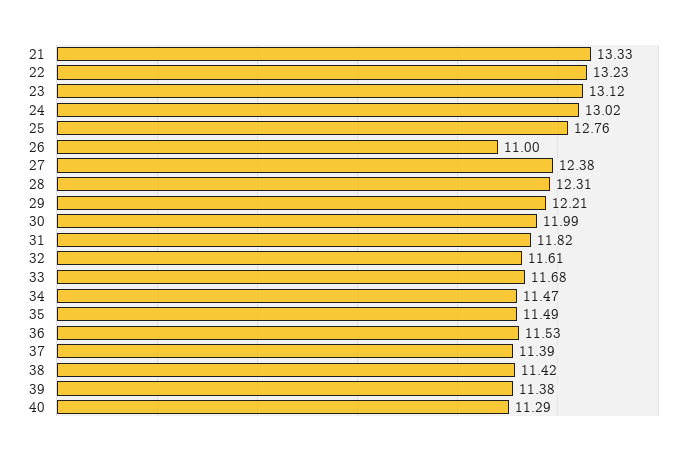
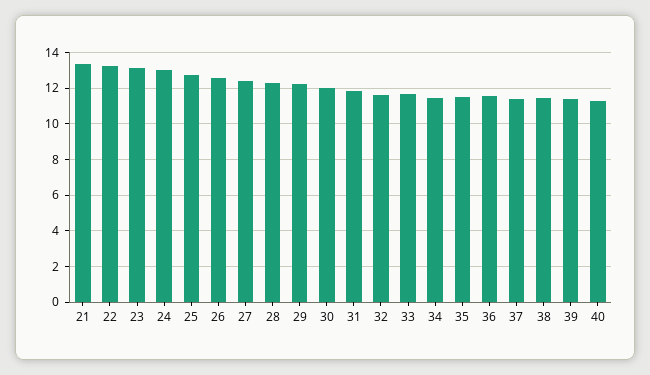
  {
    "21": 13.33,
    "22": 13.23,
    "23": 13.12,
    "24": 13.02,
    "25": 12.76,
-   "26": 11,
+   "26": 12.5,
    "27": 12.38,
    "28": 12.31,
    "29": 12.21,
    "30": 11.99,
    "31": 11.82,
    "32": 11.61,
    "33": 11.68,
    "34": 11.47,
    "35": 11.49,
    "36": 11.53,
    "37": 11.39,
    "38": 11.42,
    "39": 11.38,
    "40": 11.29
  }

